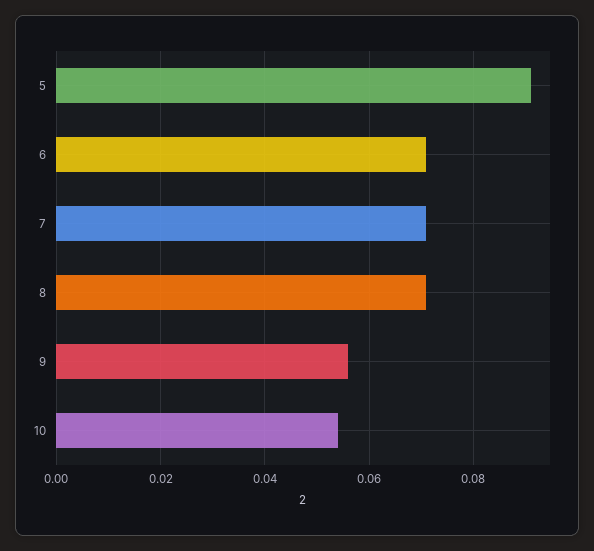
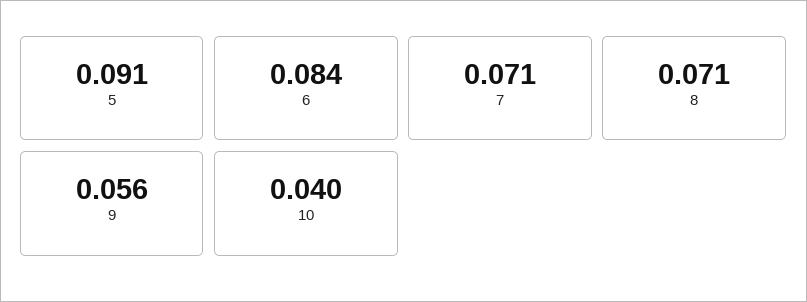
  {
    "5": 0.091,
-   "6": 0.07,
+   "6": 0.084,
    "7": 0.071,
    "8": 0.071,
    "9": 0.056,
-   "10": 0.055
+   "10": 0.04
  }

